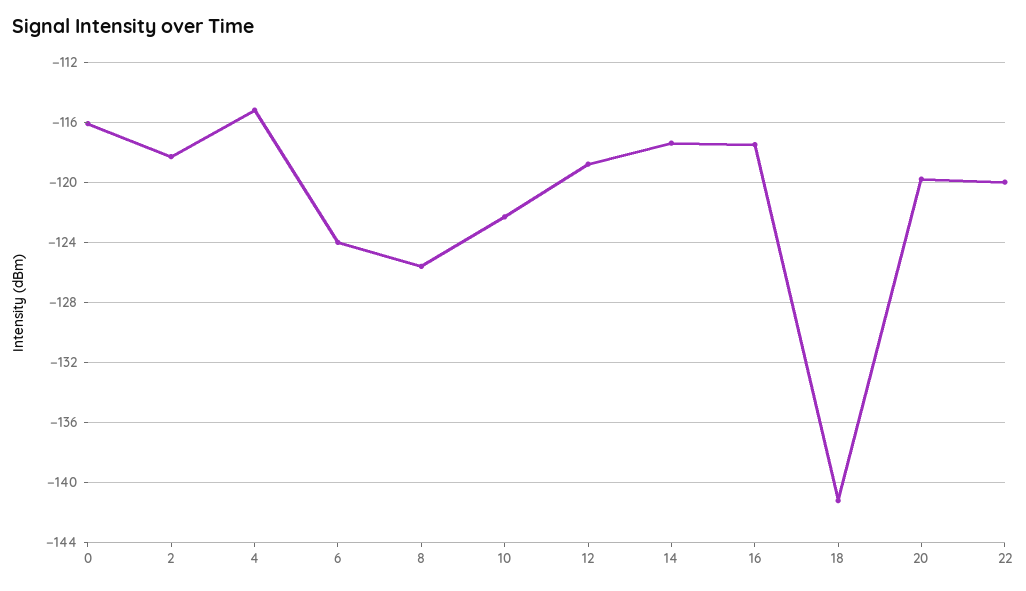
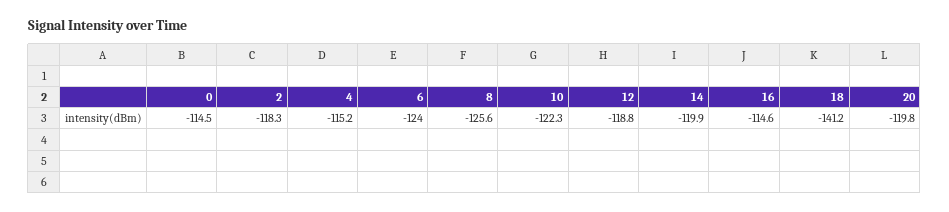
  {
-   "0": -116,
+   "0": -114.5,
    "2": -118.3,
    "4": -115.2,
    "6": -124,
    "8": -125.6,
    "10": -122.3,
    "12": -118.8,
-   "14": -117.5,
+   "14": -119.9,
-   "16": -117.5,
+   "16": -114.6,
    "18": -141.2,
-   "20": -119.8,
+   "20": -119.8
-   "22": -120
  }

